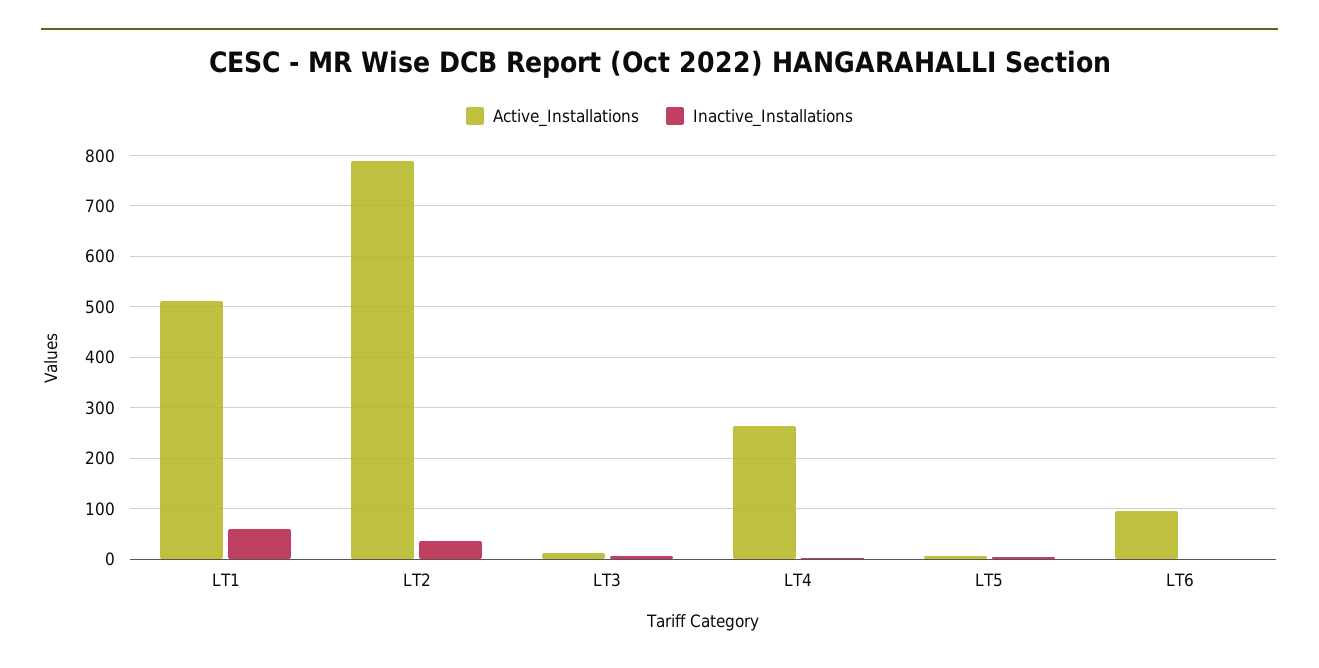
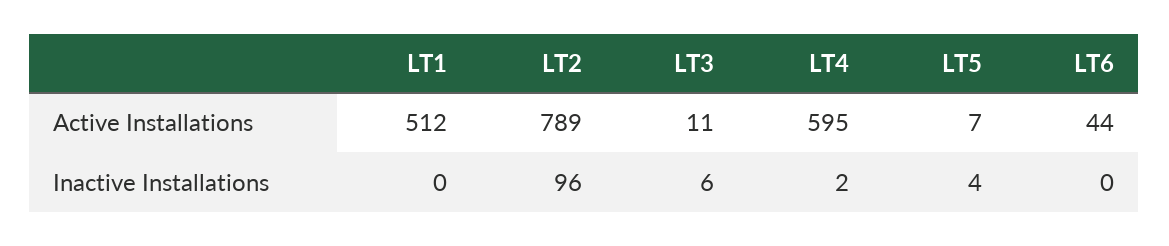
  {
    "Active_Installations": {
      "LT1": 512,
      "LT2": 789,
      "LT3": 11,
-     "LT4": 260,
+     "LT4": 595,
      "LT5": 7,
-     "LT6": 100
+     "LT6": 44
    },
    "Inactive_Installations": {
-     "LT1": 60,
+     "LT1": 0,
-     "LT2": 40,
+     "LT2": 96,
      "LT3": 6,
      "LT4": 2,
      "LT5": 4,
      "LT6": 0
    }
  }

